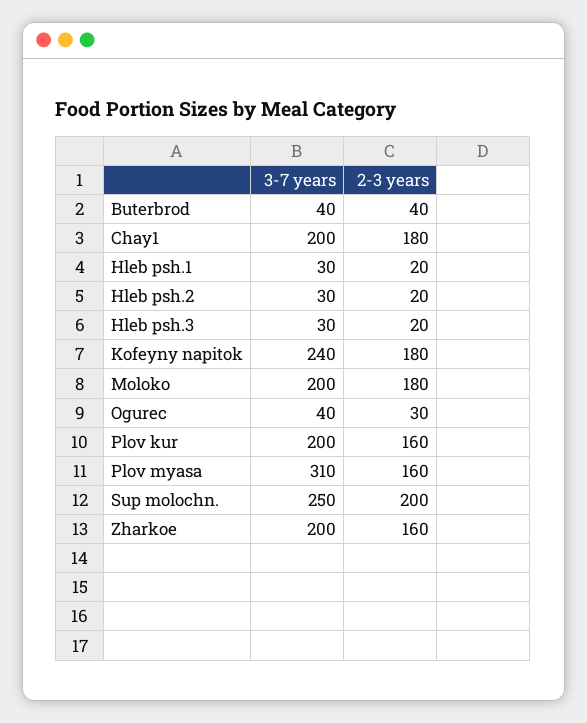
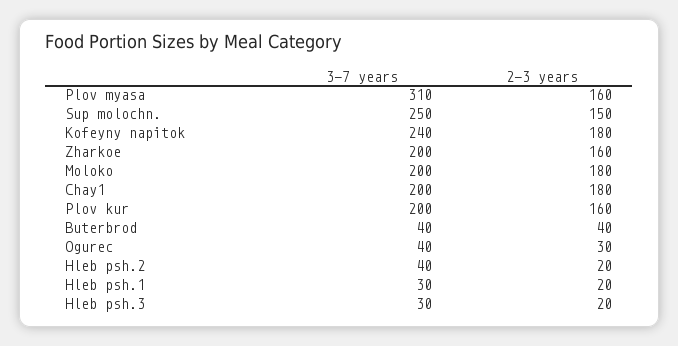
  {
    "3-7 years": {
      "Buterbrod": 40,
      "Chay1": 200,
      "Hleb psh.1": 30,
-     "Hleb psh.2": 30,
+     "Hleb psh.2": 40,
      "Hleb psh.3": 30,
      "Kofeyny napitok": 240,
      "Moloko": 200,
      "Ogurec": 40,
      "Plov kur": 200,
      "Plov myasa": 310,
      "Sup molochn.": 250,
      "Zharkoe": 200
    },
    "2-3 years": {
      "Buterbrod": 40,
      "Chay1": 180,
      "Hleb psh.1": 20,
      "Hleb psh.2": 20,
      "Hleb psh.3": 20,
      "Kofeyny napitok": 180,
      "Moloko": 180,
      "Ogurec": 30,
      "Plov kur": 160,
      "Plov myasa": 160,
-     "Sup molochn.": 200,
+     "Sup molochn.": 150,
      "Zharkoe": 160
    }
  }

